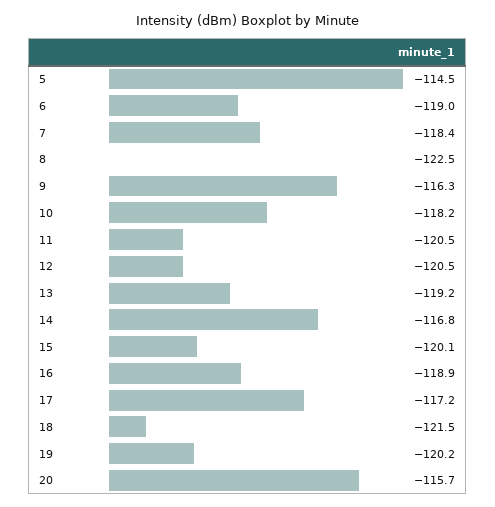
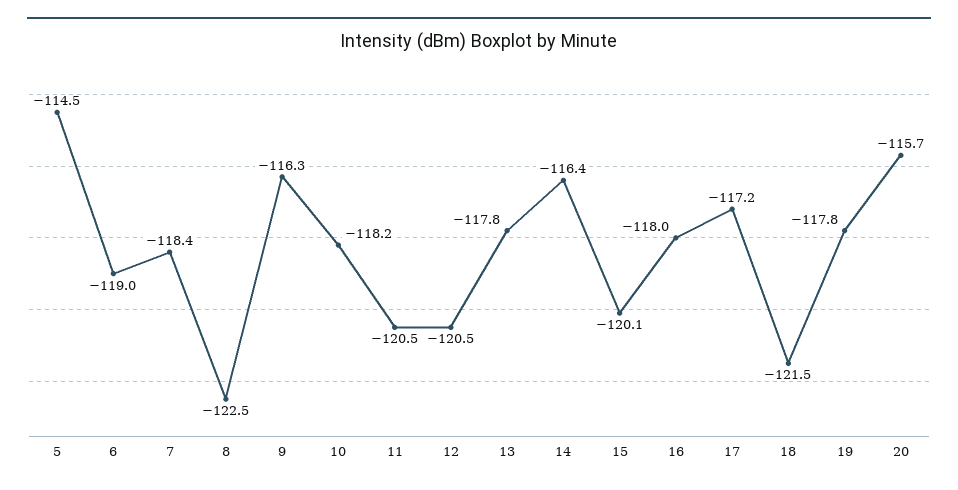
  {
    "5": -114.5,
    "6": -119,
    "7": -118.4,
    "8": -122.5,
    "9": -116.3,
    "10": -118.2,
    "11": -120.5,
    "12": -120.5,
-   "13": -119.2,
+   "13": -117.8,
-   "14": -116.8,
+   "14": -116.4,
    "15": -120.1,
-   "16": -118.9,
+   "16": -118,
    "17": -117.2,
    "18": -121.5,
-   "19": -120.2,
+   "19": -117.8,
    "20": -115.7
  }

